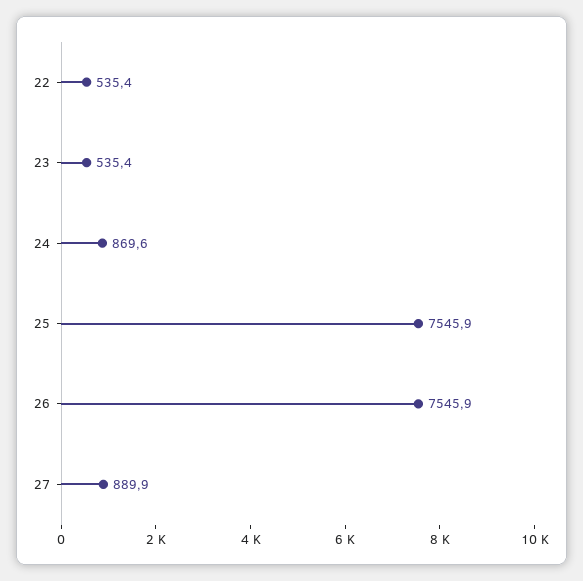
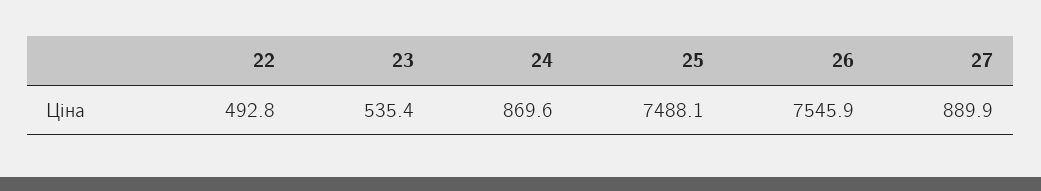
  {
-   "22": 535.4,
+   "22": 492.8,
    "23": 535.4,
    "24": 869.6,
-   "25": 7545.9,
+   "25": 7488.1,
    "26": 7545.9,
    "27": 889.9
  }

